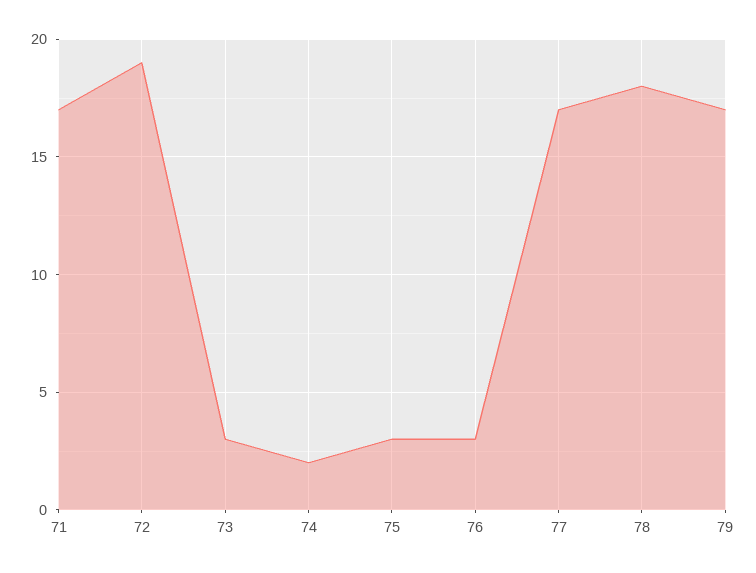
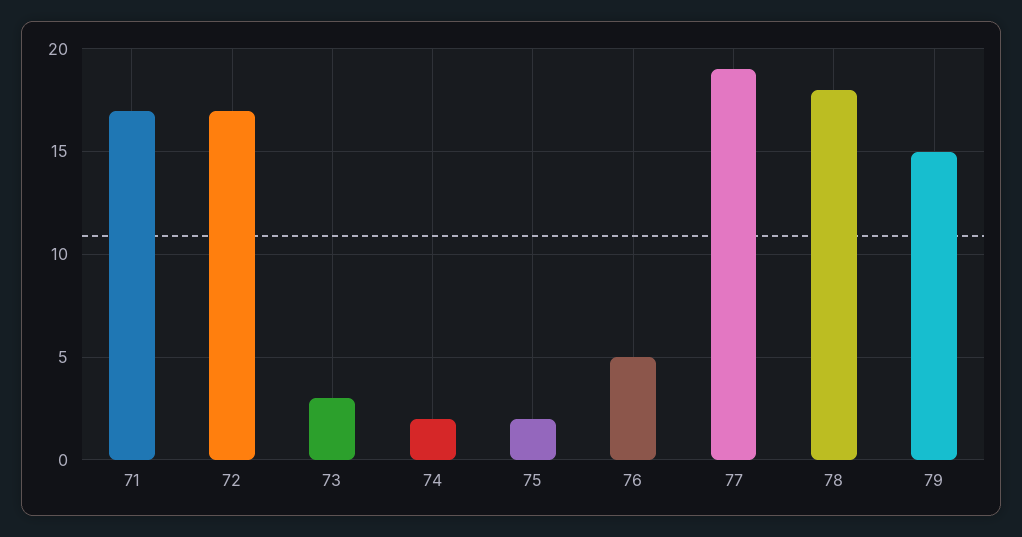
  {
    "71": 17,
-   "72": 19,
+   "72": 17,
    "73": 3,
    "74": 2,
-   "75": 3,
+   "75": 2,
-   "76": 3,
+   "76": 5,
-   "77": 17,
+   "77": 19,
    "78": 18,
-   "79": 17
+   "79": 15
  }

